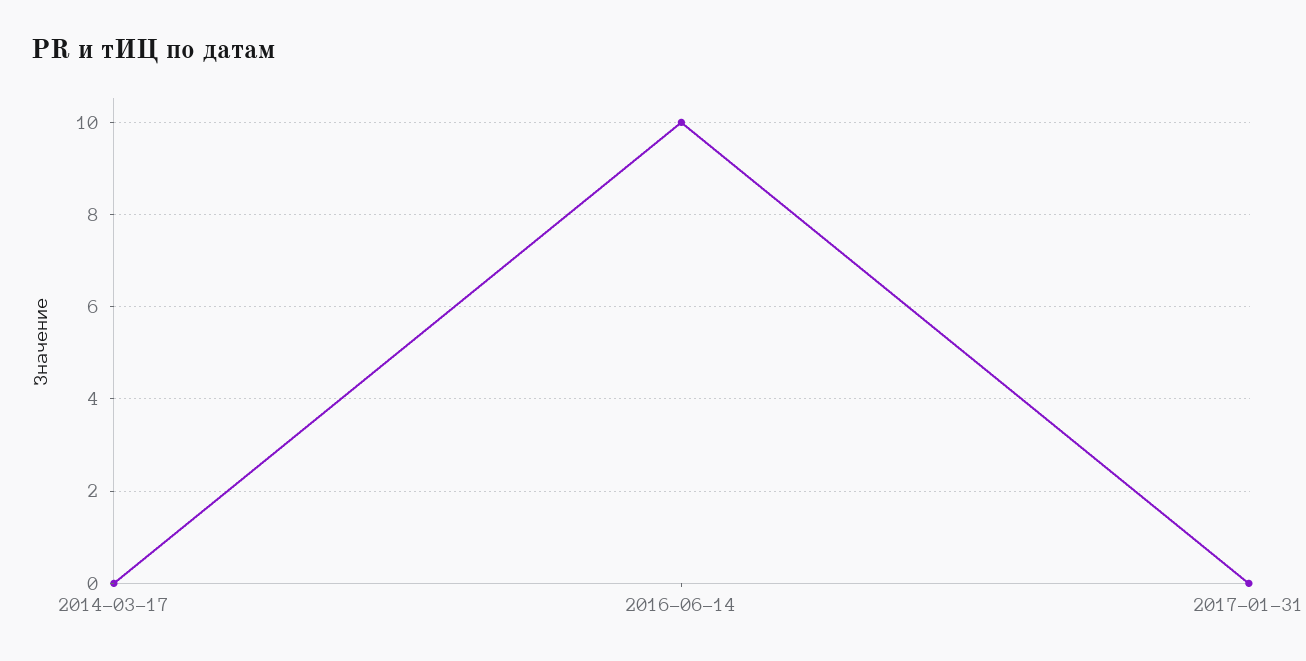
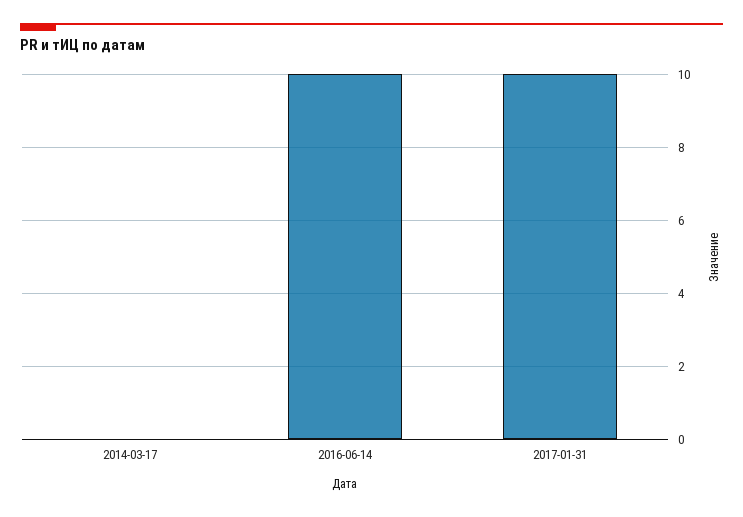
  {
    "2014-03-17": 0,
    "2016-06-14": 10,
-   "2017-01-31": 0
+   "2017-01-31": 10
  }

